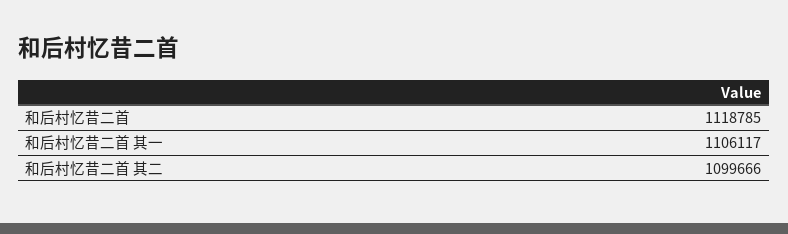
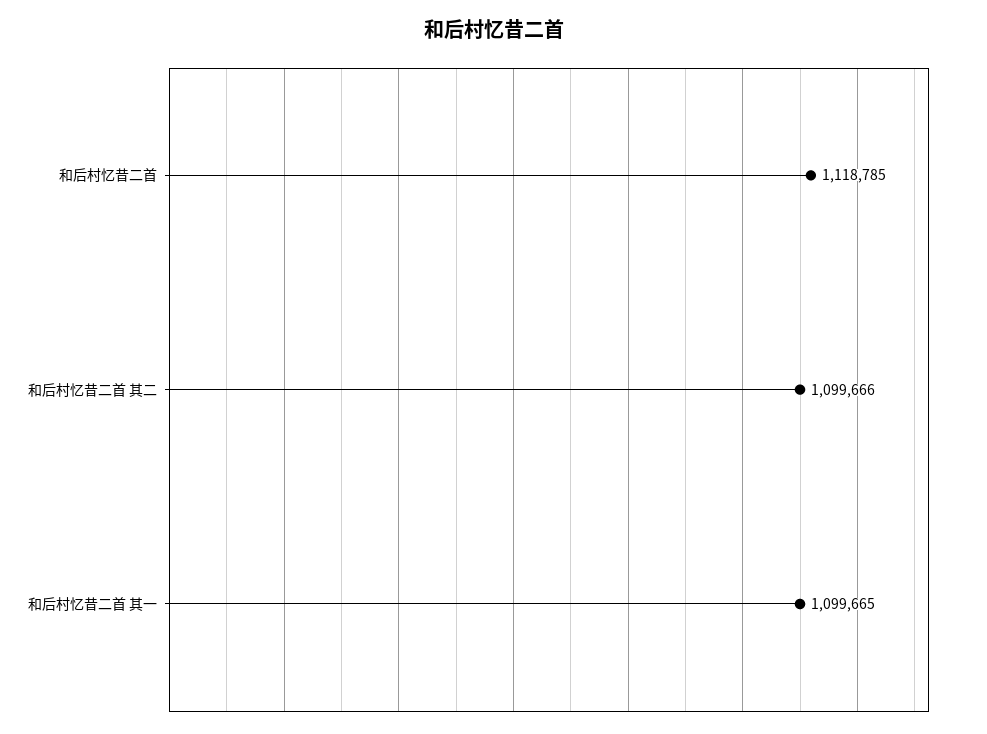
  {
    "和后村忆昔二首": 1118785,
-   "和后村忆昔二首 其一": 1106117,
+   "和后村忆昔二首 其一": 1099665,
    "和后村忆昔二首 其二": 1099666
  }

